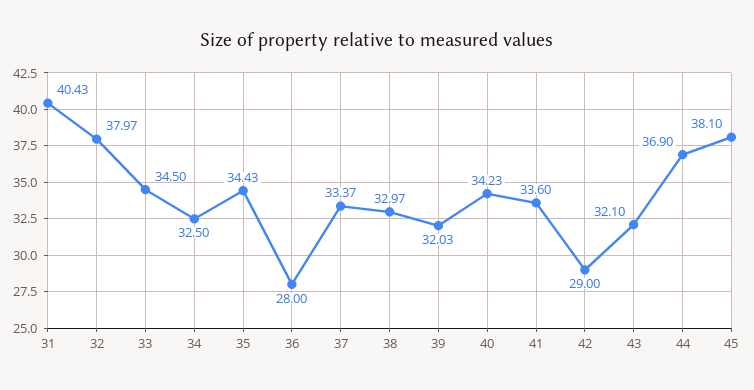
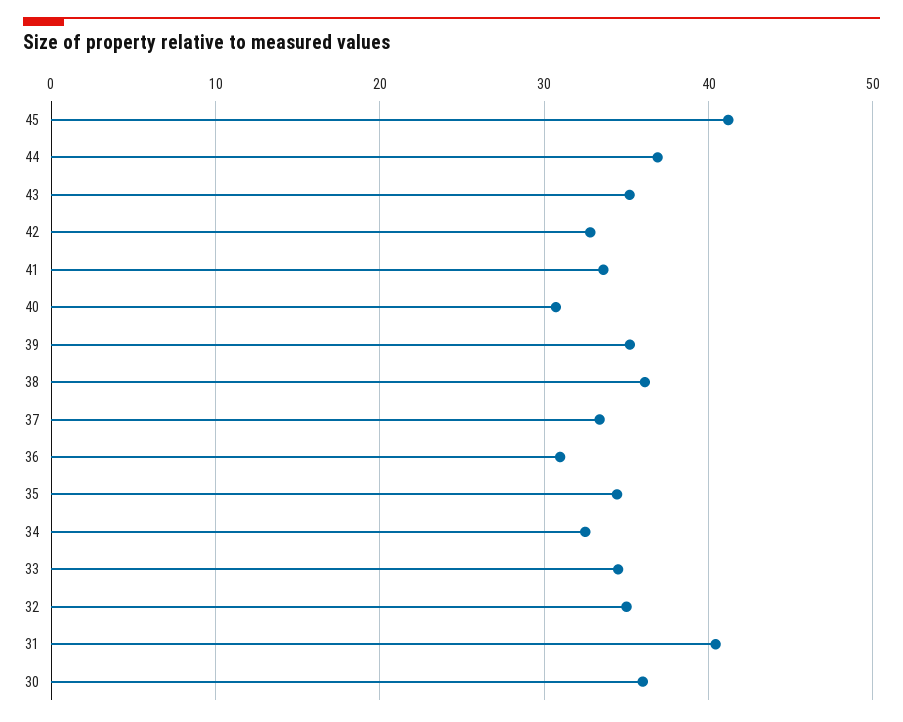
  {
    "31": 40.43,
-   "32": 37.97,
+   "32": 35,
    "33": 34.5,
    "34": 32.5,
    "35": 34.43,
-   "36": 28,
+   "36": 31,
    "37": 33.37,
-   "38": 32.97,
+   "38": 36,
-   "39": 32.03,
+   "39": 35,
-   "40": 34.23,
+   "40": 31,
    "41": 33.6,
-   "42": 29,
+   "42": 33,
-   "43": 32.1,
+   "43": 35,
    "44": 36.9,
-   "45": 38.1
+   "45": 41,
+   "30": 36
  }

